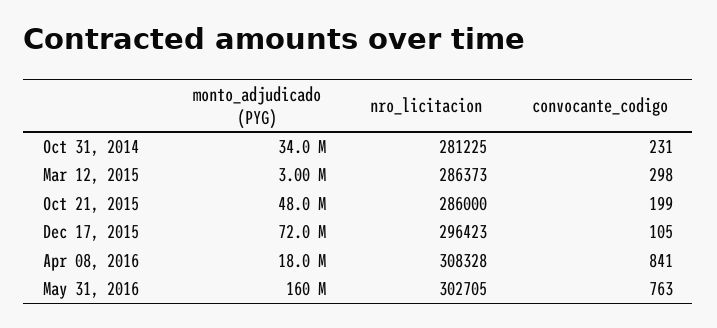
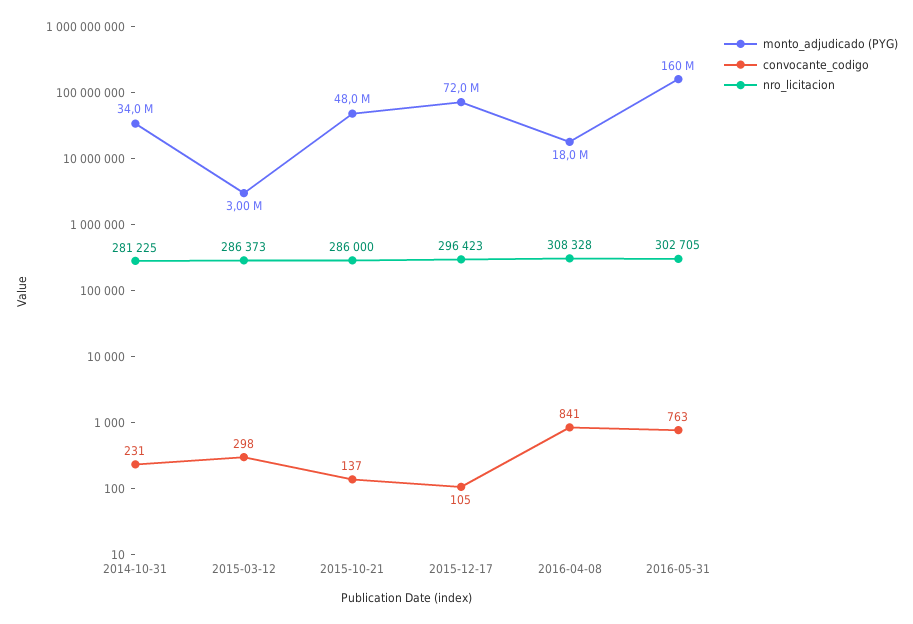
  {
    "monto_adjudicado (PYG)": {
      "Oct 31, 2014": 34000000,
      "Mar 12, 2015": 3000000,
      "Oct 21, 2015": 48000000,
      "Dec 17, 2015": 72000000,
      "Apr 08, 2016": 18000000,
      "May 31, 2016": 160000000
    },
    "nro_licitacion": {
      "Oct 31, 2014": 281225,
      "Mar 12, 2015": 286373,
      "Oct 21, 2015": 286000,
      "Dec 17, 2015": 296423,
      "Apr 08, 2016": 308328,
      "May 31, 2016": 302705
    },
    "convocante_codigo": {
      "Oct 31, 2014": 231,
      "Mar 12, 2015": 298,
-     "Oct 21, 2015": 199,
+     "Oct 21, 2015": 137,
      "Dec 17, 2015": 105,
      "Apr 08, 2016": 841,
      "May 31, 2016": 763
    }
  }

